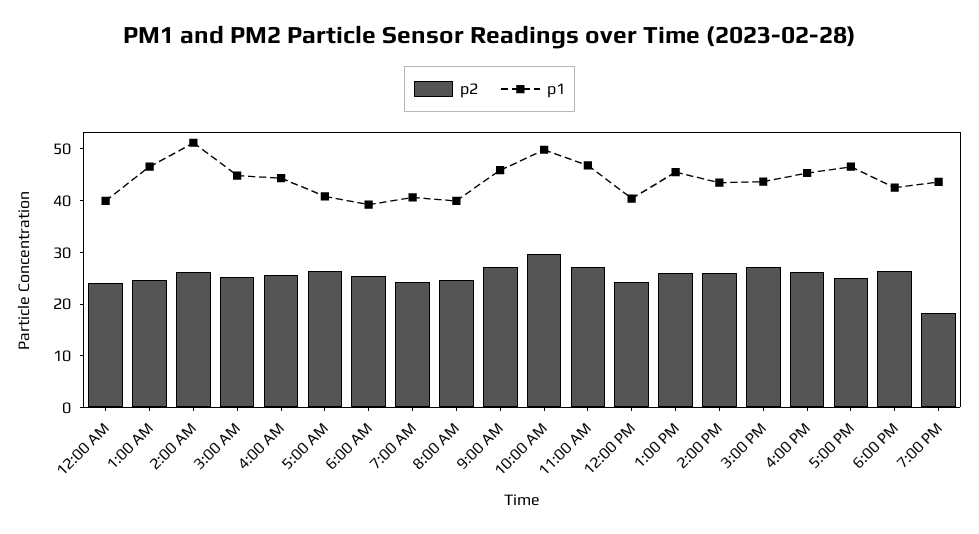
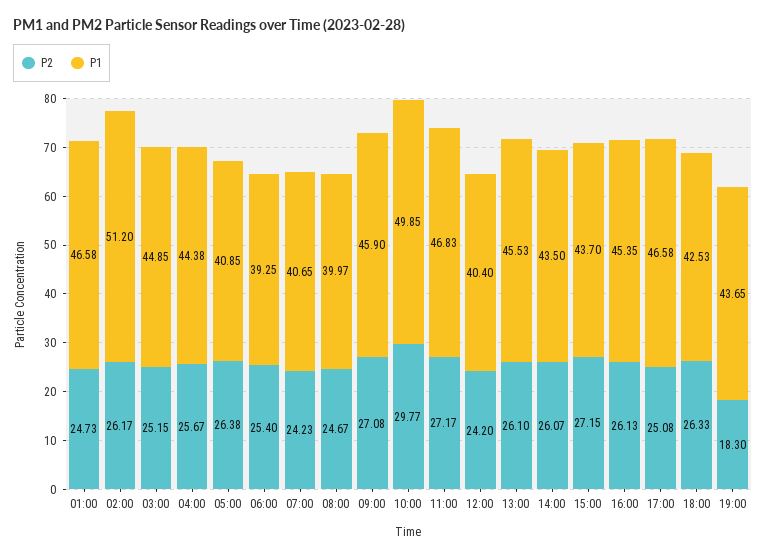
  {
    "p2": {
-     "12:00 AM": 24,
      "1:00 AM": 24.73,
      "2:00 AM": 26.17,
      "3:00 AM": 25.15,
      "4:00 AM": 25.67,
      "5:00 AM": 26.38,
      "6:00 AM": 25.4,
      "7:00 AM": 24.23,
      "8:00 AM": 24.67,
      "9:00 AM": 27.08,
      "10:00 AM": 29.77,
      "11:00 AM": 27.17,
      "12:00 PM": 24.2,
      "1:00 PM": 26.1,
      "2:00 PM": 26.07,
      "3:00 PM": 27.15,
      "4:00 PM": 26.13,
      "5:00 PM": 25.08,
      "6:00 PM": 26.33,
      "7:00 PM": 18.3
    },
    "p1": {
-     "12:00 AM": 40,
      "1:00 AM": 46.58,
      "2:00 AM": 51.2,
      "3:00 AM": 44.85,
      "4:00 AM": 44.38,
      "5:00 AM": 40.85,
      "6:00 AM": 39.25,
      "7:00 AM": 40.65,
      "8:00 AM": 39.97,
      "9:00 AM": 45.9,
      "10:00 AM": 49.85,
      "11:00 AM": 46.83,
      "12:00 PM": 40.4,
      "1:00 PM": 45.53,
      "2:00 PM": 43.5,
      "3:00 PM": 43.7,
      "4:00 PM": 45.35,
      "5:00 PM": 46.58,
      "6:00 PM": 42.53,
      "7:00 PM": 43.65
    }
  }

